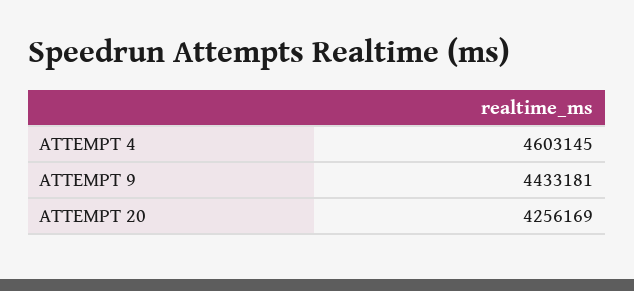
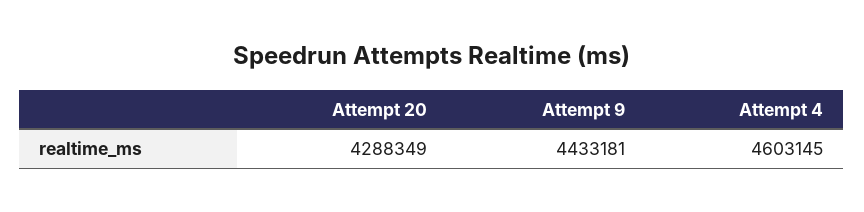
  {
    "ATTEMPT 4": 4603145,
    "ATTEMPT 9": 4433181,
-   "ATTEMPT 20": 4256169
+   "ATTEMPT 20": 4288349
  }

